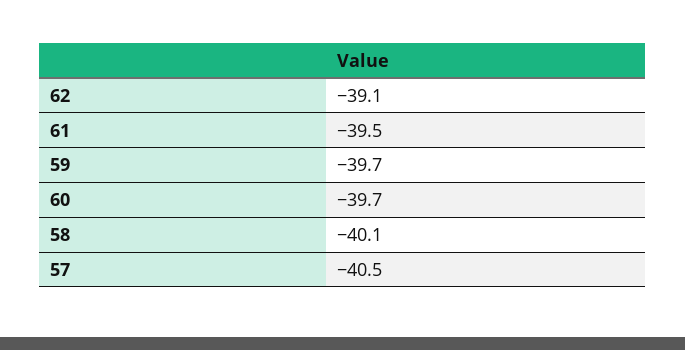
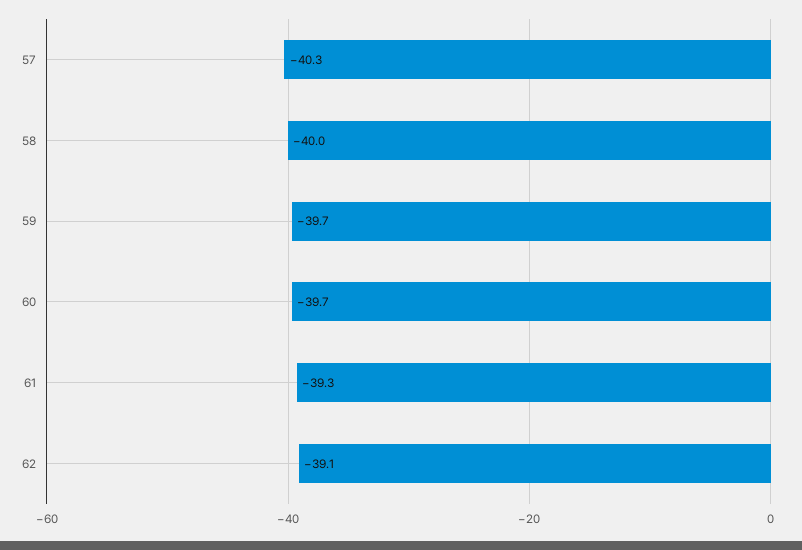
  {
    "62": -39.1,
-   "61": -39.5,
+   "61": -39.3,
    "59": -39.7,
    "60": -39.7,
-   "58": -40.1,
+   "58": -40,
-   "57": -40.5
+   "57": -40.3
  }

